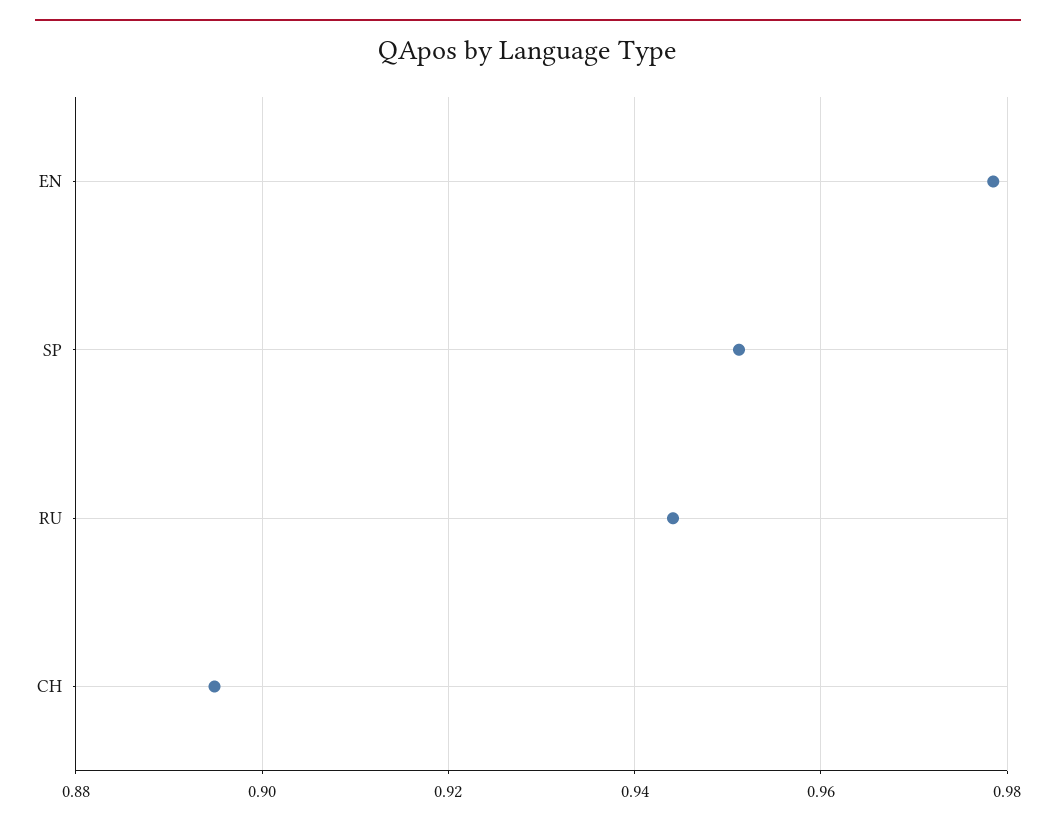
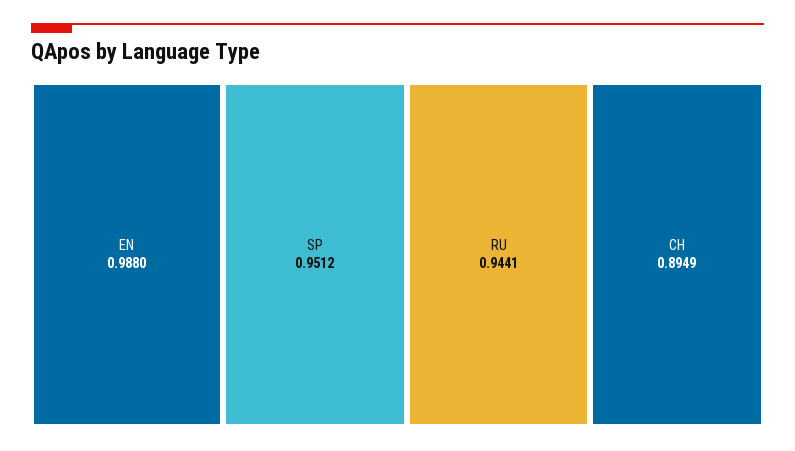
  {
-   "EN": 0.978,
+   "EN": 0.988,
    "SP": 0.9512,
    "RU": 0.9441,
    "CH": 0.8949
  }

